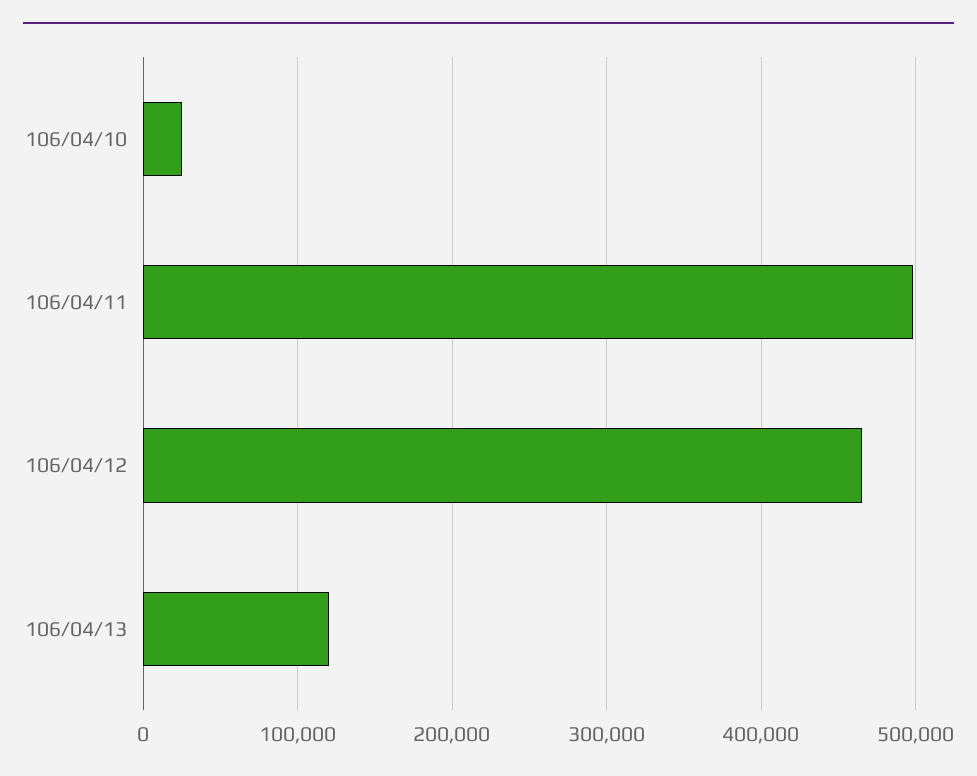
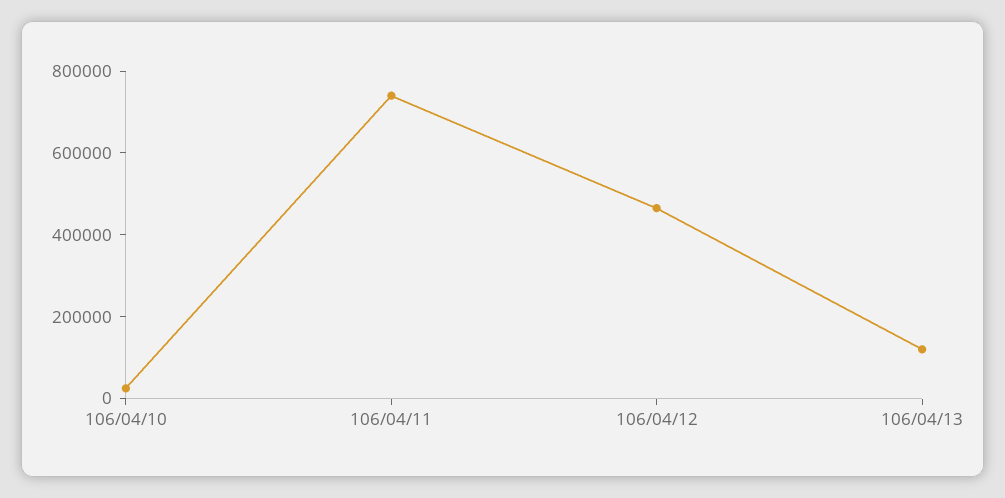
  {
    "106/04/10": 30000,
-   "106/04/11": 500000,
+   "106/04/11": 750000,
    "106/04/12": 470000,
    "106/04/13": 120000
  }

